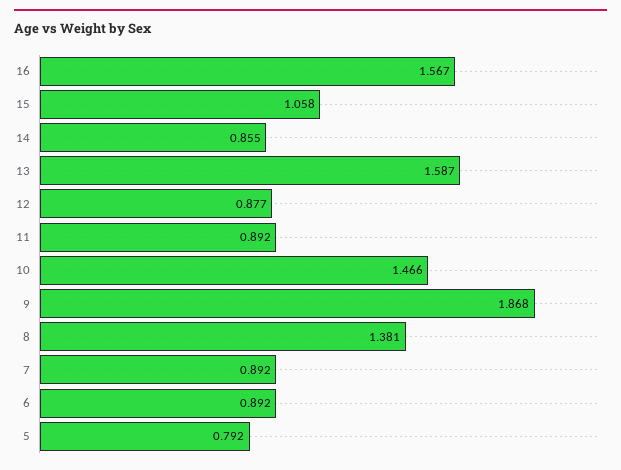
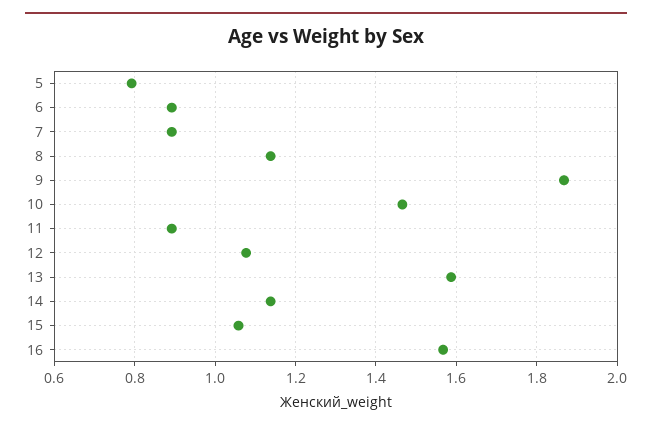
  {
    "16": 1.567,
    "15": 1.058,
-   "14": 0.855,
+   "14": 1.14,
    "13": 1.587,
-   "12": 0.877,
+   "12": 1.08,
    "11": 0.892,
    "10": 1.466,
    "9": 1.868,
-   "8": 1.381,
+   "8": 1.14,
    "7": 0.892,
    "6": 0.892,
    "5": 0.792
  }

